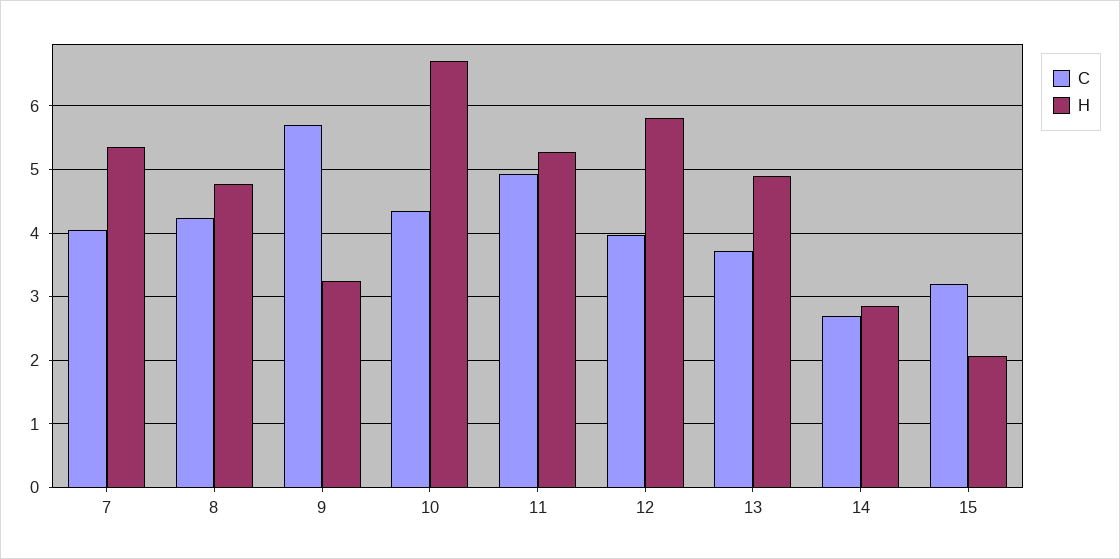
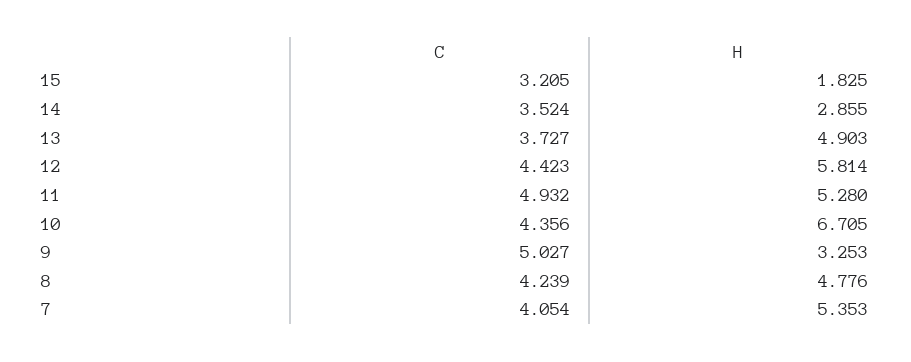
  {
    "C": {
      "7": 4.054,
      "8": 4.239,
-     "9": 5.7,
+     "9": 5.027,
      "10": 4.356,
      "11": 4.932,
-     "12": 4,
+     "12": 4.423,
      "13": 3.727,
-     "14": 2.7,
+     "14": 3.524,
      "15": 3.205
    },
    "H": {
      "7": 5.353,
      "8": 4.776,
      "9": 3.253,
      "10": 6.705,
      "11": 5.28,
      "12": 5.814,
      "13": 4.903,
      "14": 2.855,
-     "15": 2.1
+     "15": 1.825
    }
  }

